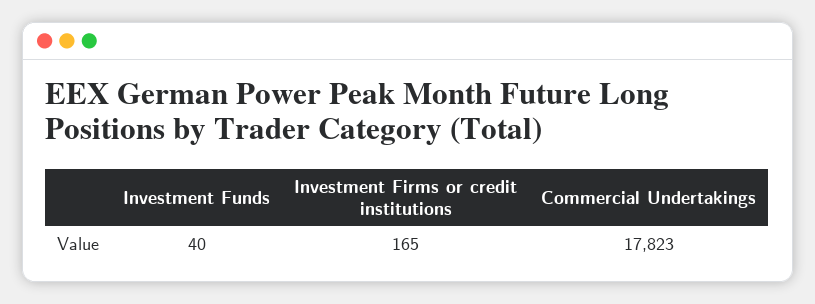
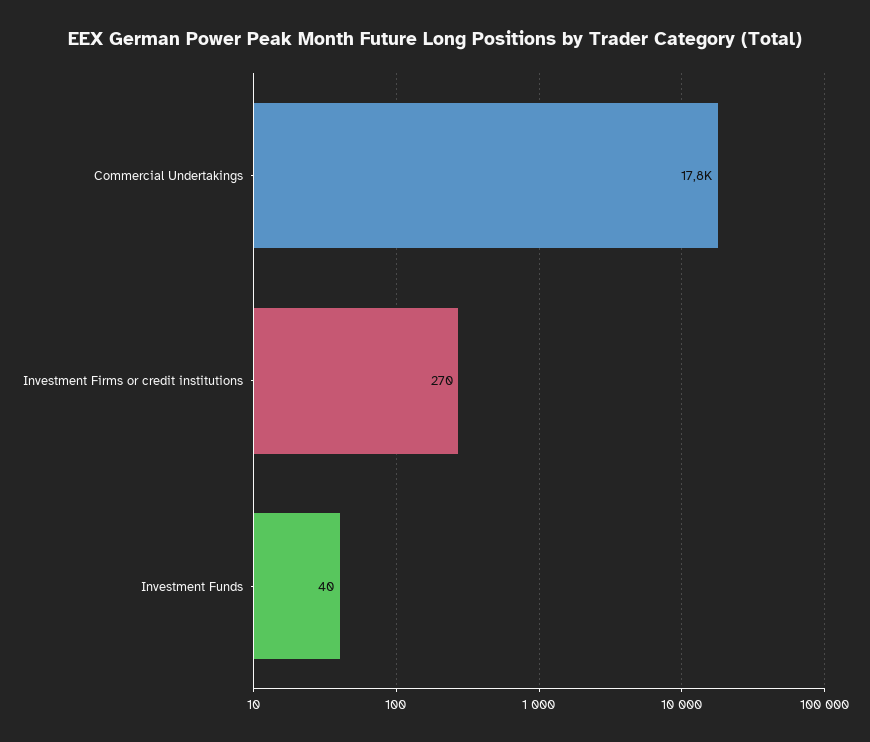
  {
    "Investment Funds": 40,
-   "Investment Firms or credit institutions": 165,
+   "Investment Firms or credit institutions": 270,
    "Commercial Undertakings": 17823
  }

